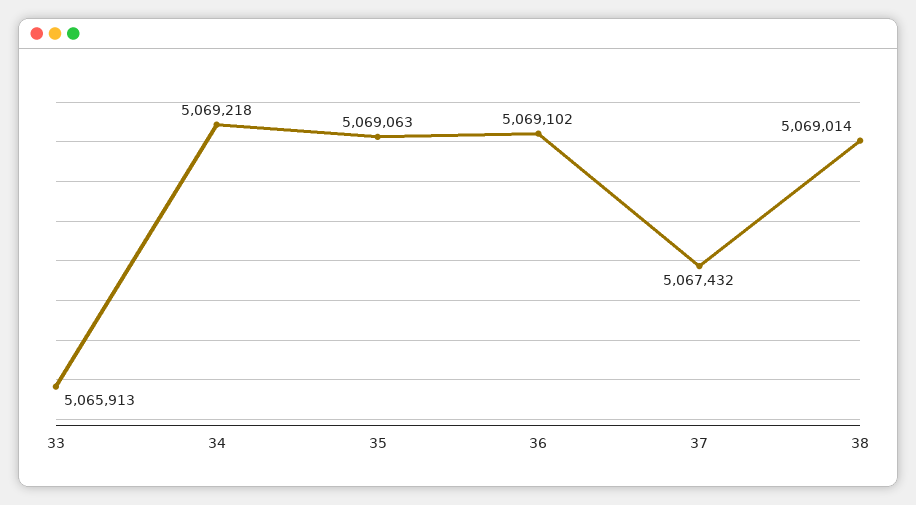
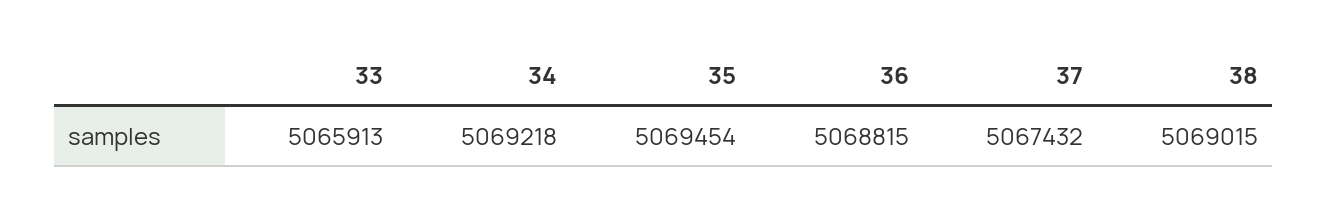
  {
    "33": 5065913,
    "34": 5069218,
-   "35": 5069063,
+   "35": 5069454,
-   "36": 5069102,
+   "36": 5068815,
    "37": 5067432,
-   "38": 5069014
+   "38": 5069015
  }

